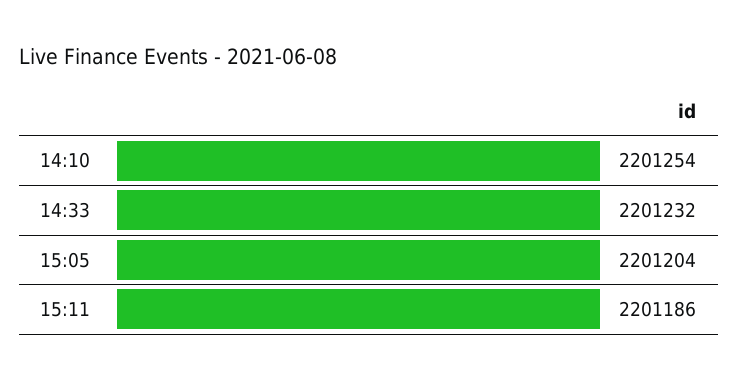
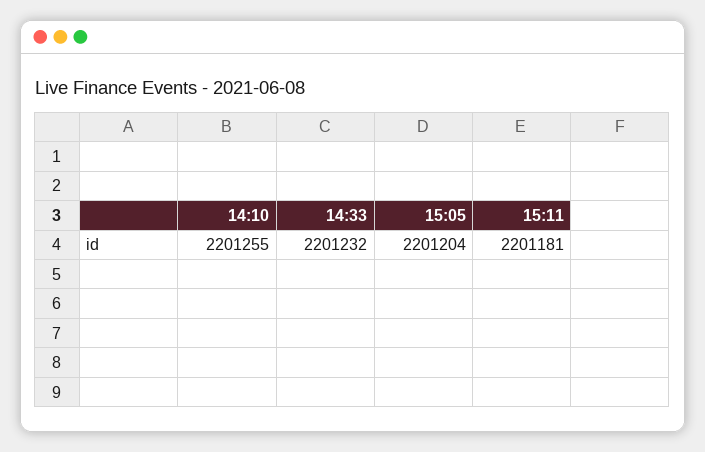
  {
-   "14:10": 2201254,
+   "14:10": 2201255,
    "14:33": 2201232,
    "15:05": 2201204,
-   "15:11": 2201186
+   "15:11": 2201181
  }

